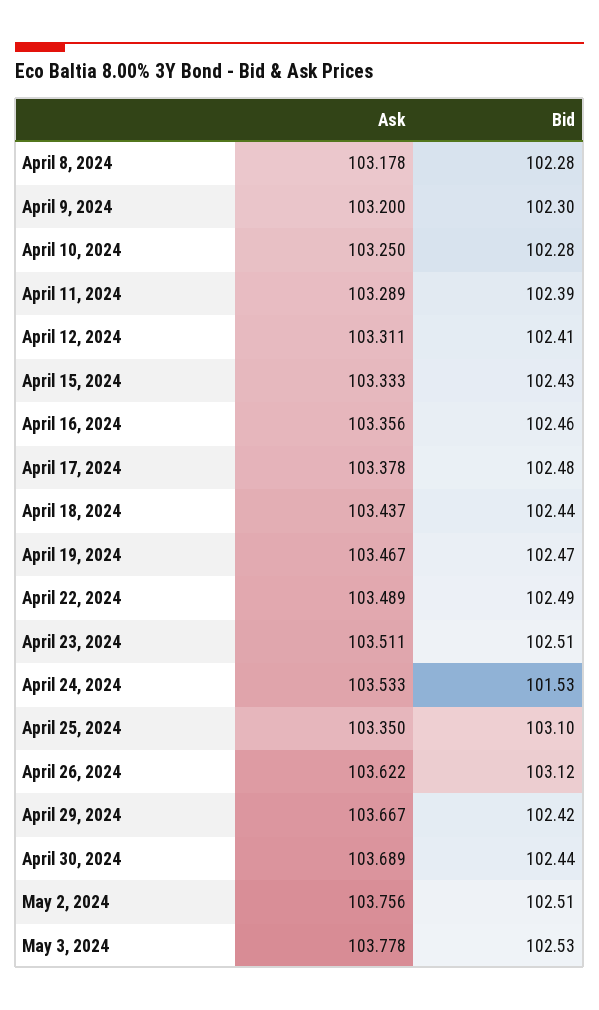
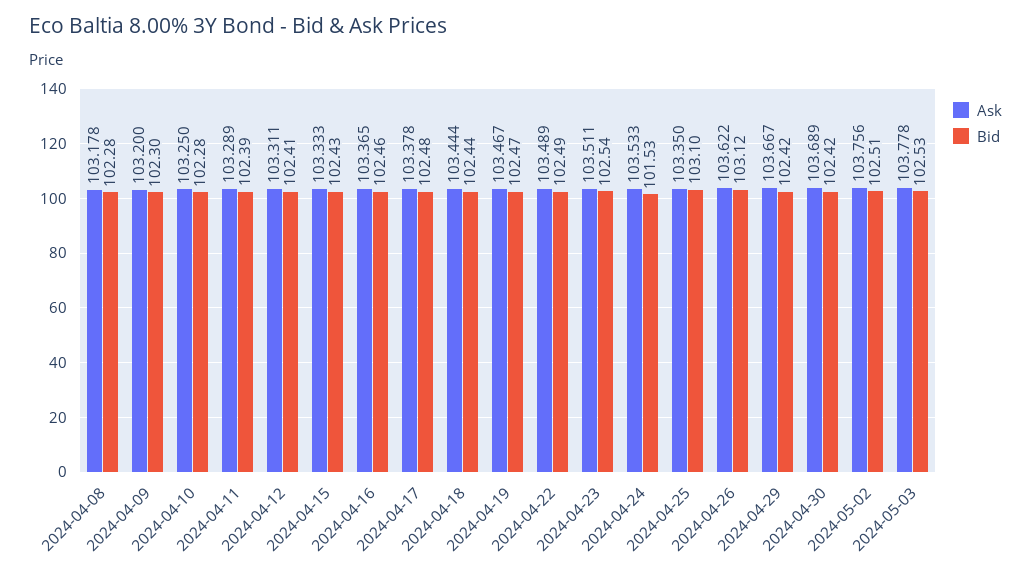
  {
    "Ask": {
      "April 8, 2024": 103.178,
      "April 9, 2024": 103.2,
      "April 10, 2024": 103.25,
      "April 11, 2024": 103.289,
      "April 12, 2024": 103.311,
      "April 15, 2024": 103.333,
-     "April 16, 2024": 103.356,
+     "April 16, 2024": 103.365,
      "April 17, 2024": 103.378,
-     "April 18, 2024": 103.437,
+     "April 18, 2024": 103.444,
      "April 19, 2024": 103.467,
      "April 22, 2024": 103.489,
      "April 23, 2024": 103.511,
      "April 24, 2024": 103.533,
      "April 25, 2024": 103.35,
      "April 26, 2024": 103.622,
      "April 29, 2024": 103.667,
      "April 30, 2024": 103.689,
      "May 2, 2024": 103.756,
      "May 3, 2024": 103.778
    },
    "Bid": {
      "April 8, 2024": 102.28,
      "April 9, 2024": 102.3,
      "April 10, 2024": 102.28,
      "April 11, 2024": 102.39,
      "April 12, 2024": 102.41,
      "April 15, 2024": 102.43,
      "April 16, 2024": 102.46,
      "April 17, 2024": 102.48,
      "April 18, 2024": 102.44,
      "April 19, 2024": 102.47,
      "April 22, 2024": 102.49,
-     "April 23, 2024": 102.51,
+     "April 23, 2024": 102.54,
      "April 24, 2024": 101.53,
      "April 25, 2024": 103.1,
      "April 26, 2024": 103.12,
      "April 29, 2024": 102.42,
-     "April 30, 2024": 102.44,
+     "April 30, 2024": 102.42,
      "May 2, 2024": 102.51,
      "May 3, 2024": 102.53
    }
  }

